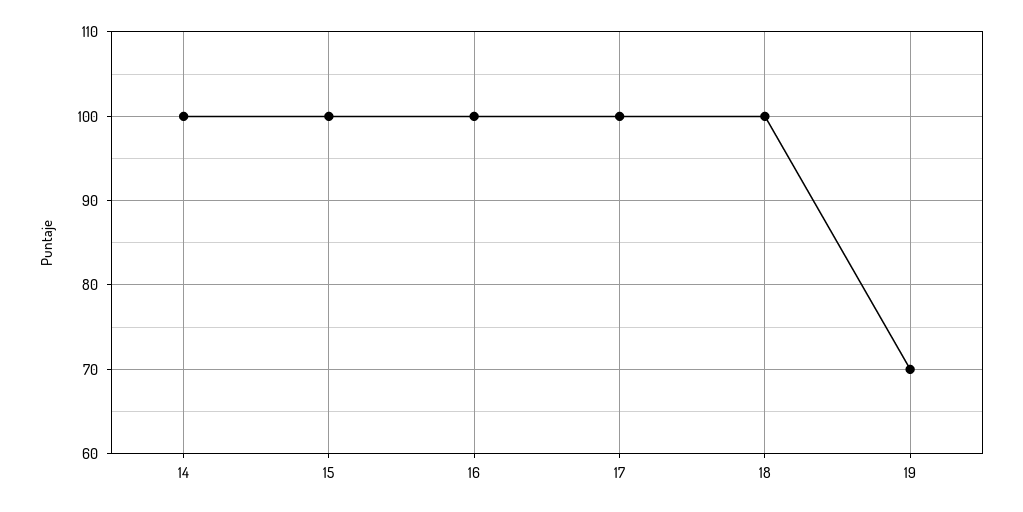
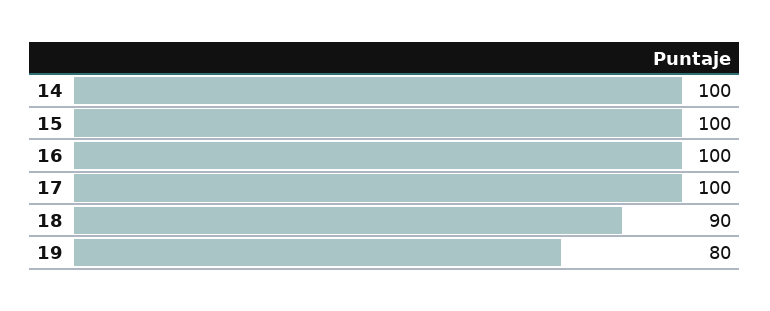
  {
    "14": 100,
    "15": 100,
    "16": 100,
    "17": 100,
-   "18": 100,
+   "18": 90,
-   "19": 70
+   "19": 80
  }

